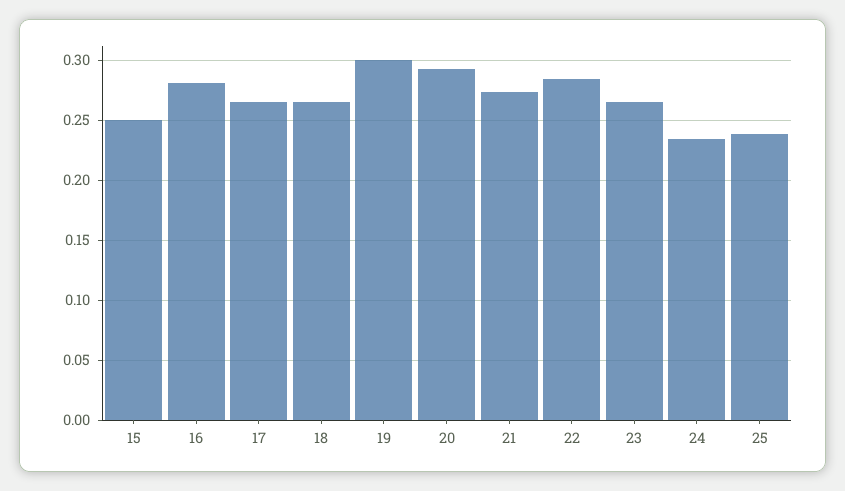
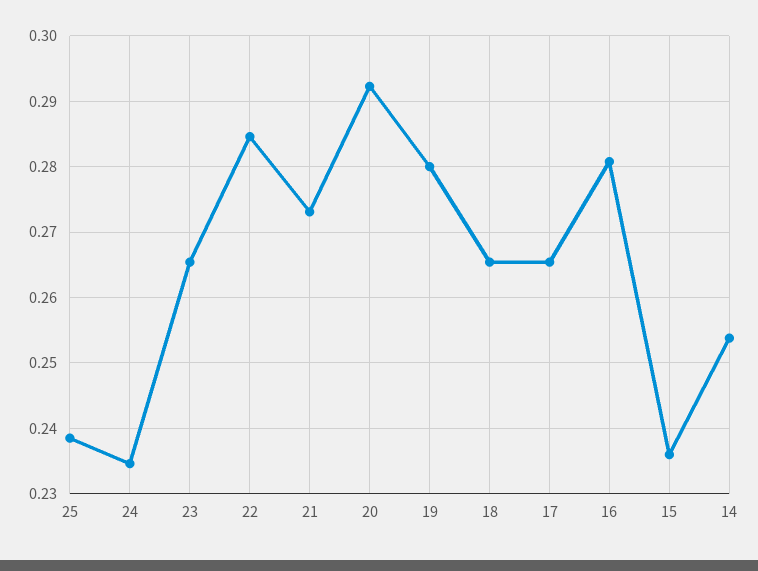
  {
-   "15": 0.25,
+   "15": 0.236,
    "16": 0.281,
    "17": 0.265,
    "18": 0.265,
-   "19": 0.3,
+   "19": 0.28,
    "20": 0.292,
    "21": 0.273,
    "22": 0.285,
    "23": 0.265,
    "24": 0.235,
-   "25": 0.239
+   "25": 0.239,
+   "14": 0.254
  }

